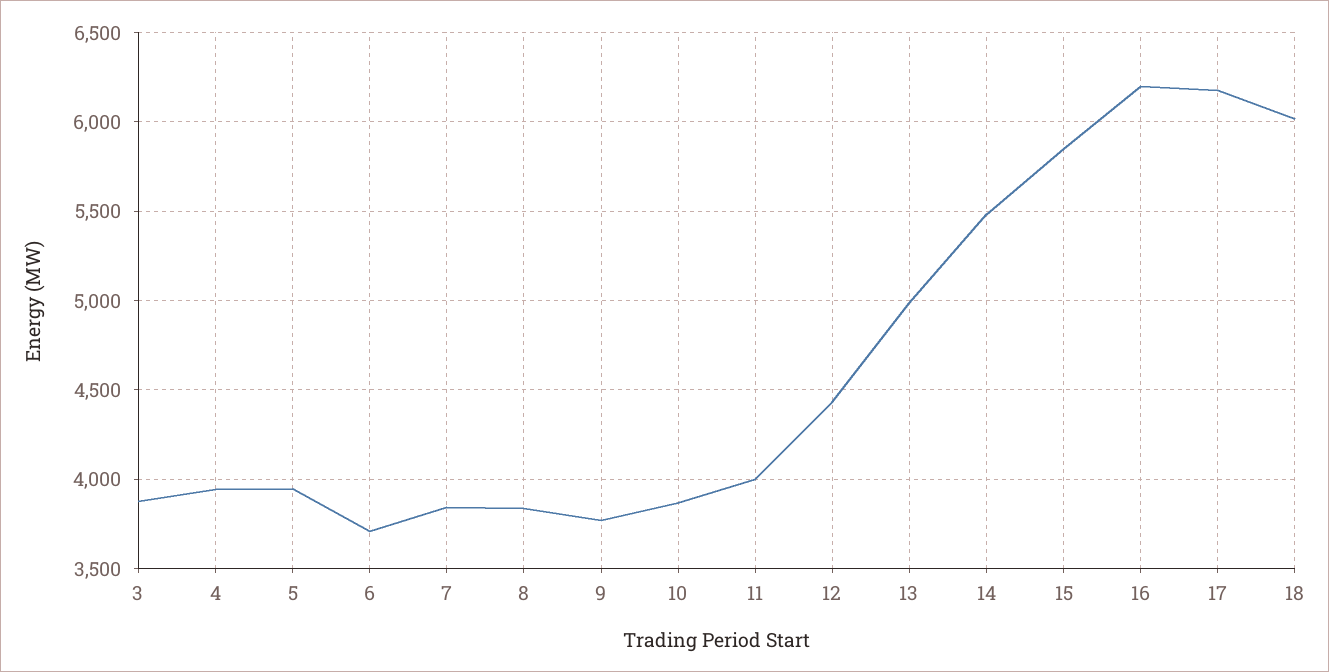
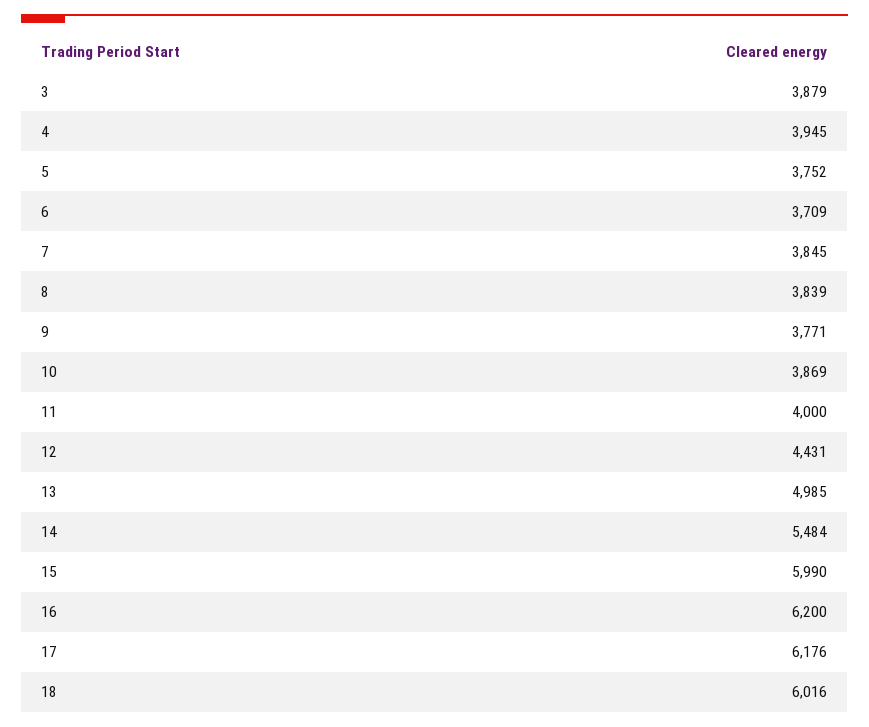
  {
    "3": 3879,
    "4": 3945,
-   "5": 3950,
+   "5": 3752,
    "6": 3709,
    "7": 3845,
    "8": 3839,
    "9": 3771,
    "10": 3869,
    "11": 4000,
    "12": 4431,
    "13": 4985,
    "14": 5484,
-   "15": 5850,
+   "15": 5990,
    "16": 6200,
    "17": 6176,
    "18": 6016
  }

